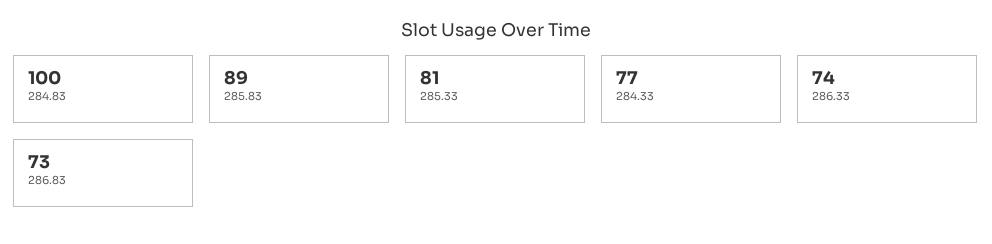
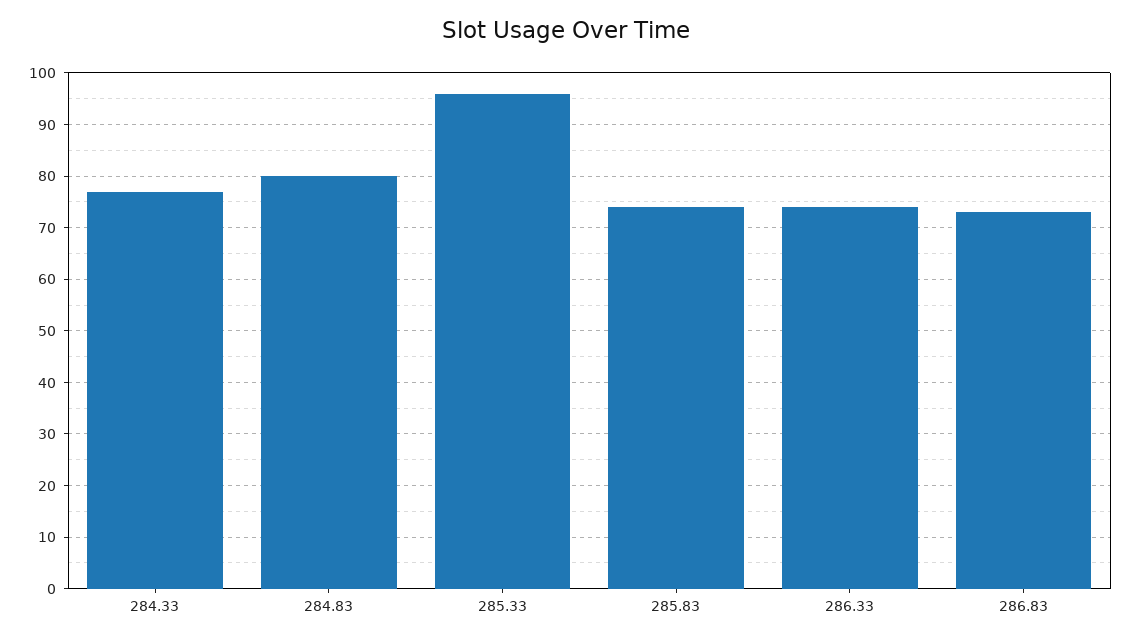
  {
-   "284.83": 100,
+   "284.83": 80,
-   "285.83": 89,
+   "285.83": 75,
-   "285.33": 81,
+   "285.33": 95,
    "284.33": 77,
    "286.33": 74,
    "286.83": 73
  }

